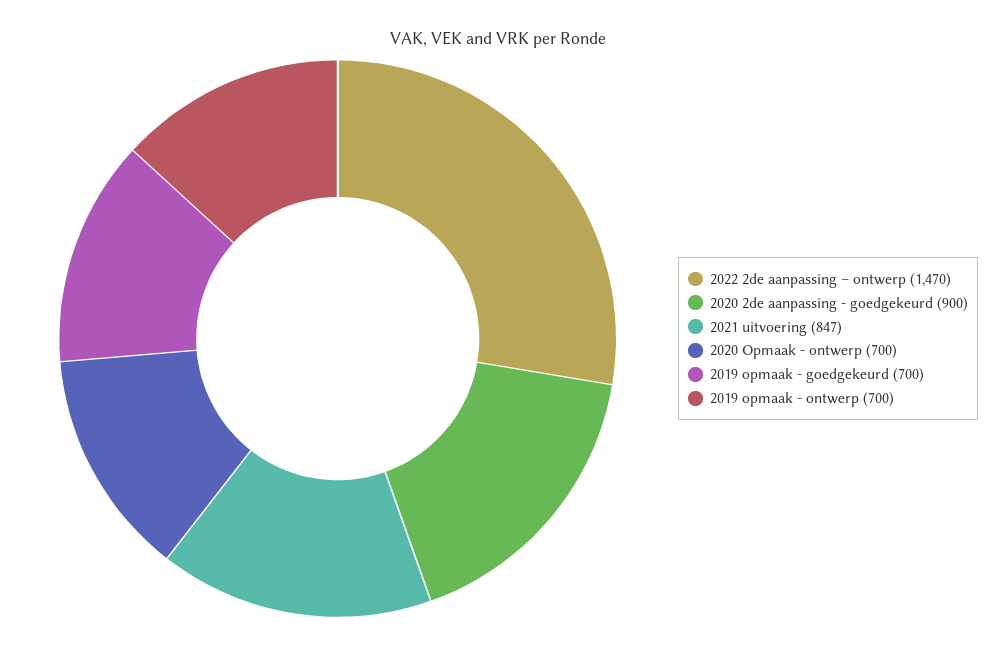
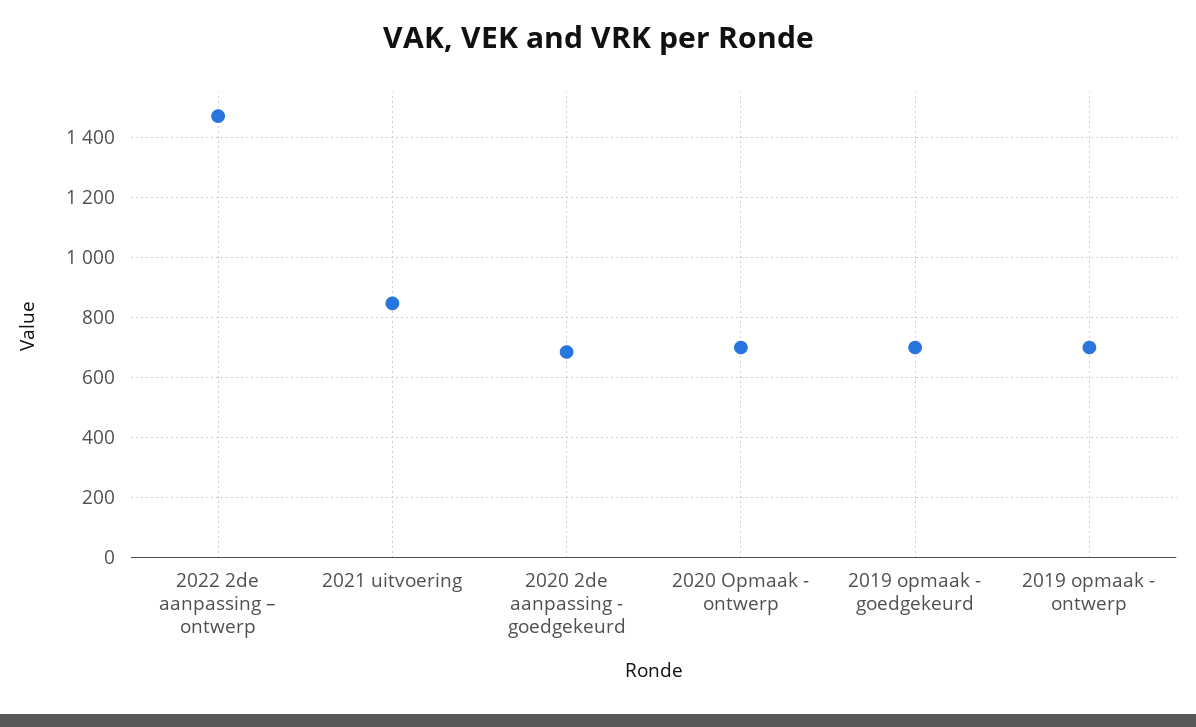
  {
    "2022 2de aanpassing – ontwerp": 1470,
-   "2020 2de aanpassing - goedgekeurd": 900,
+   "2020 2de aanpassing - goedgekeurd": 680,
    "2021 uitvoering": 847,
    "2020 Opmaak - ontwerp": 700,
    "2019 opmaak - goedgekeurd": 700,
    "2019 opmaak - ontwerp": 700
  }

